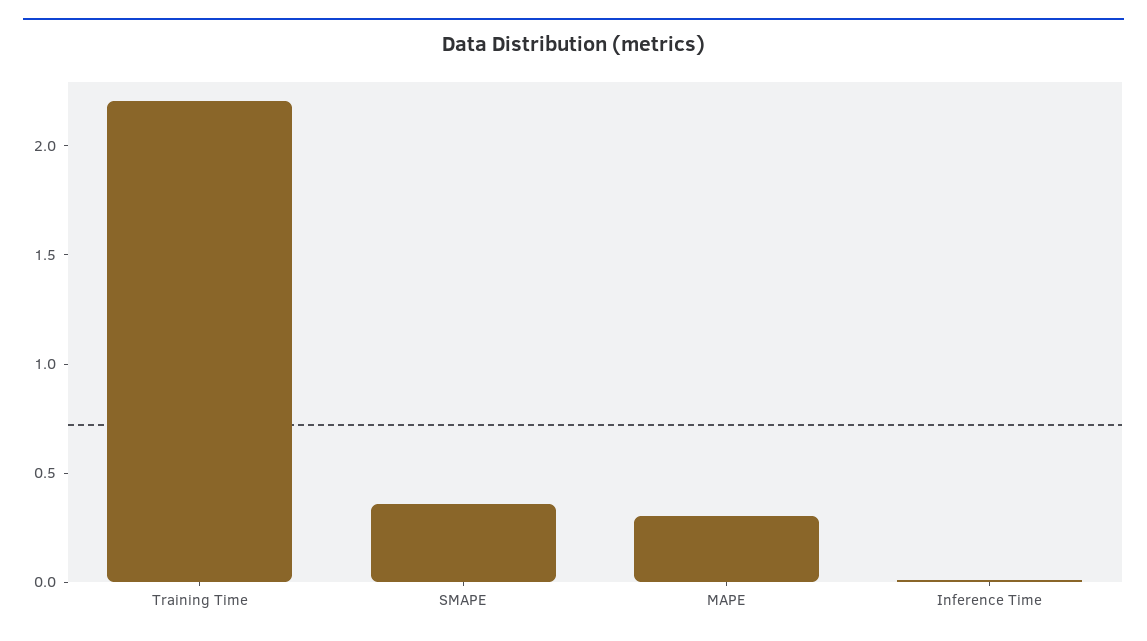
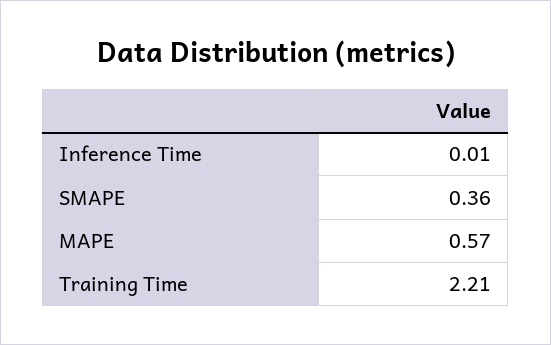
  {
    "Training Time": 2.21,
    "SMAPE": 0.36,
-   "MAPE": 0.3,
+   "MAPE": 0.57,
    "Inference Time": 0.01
  }

